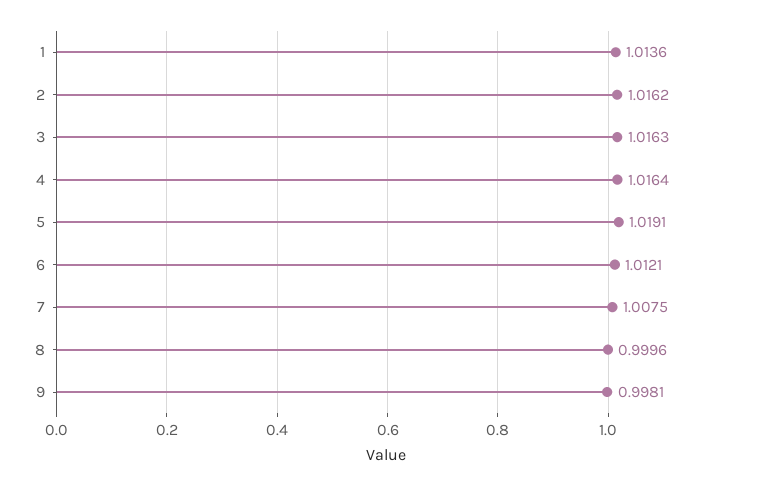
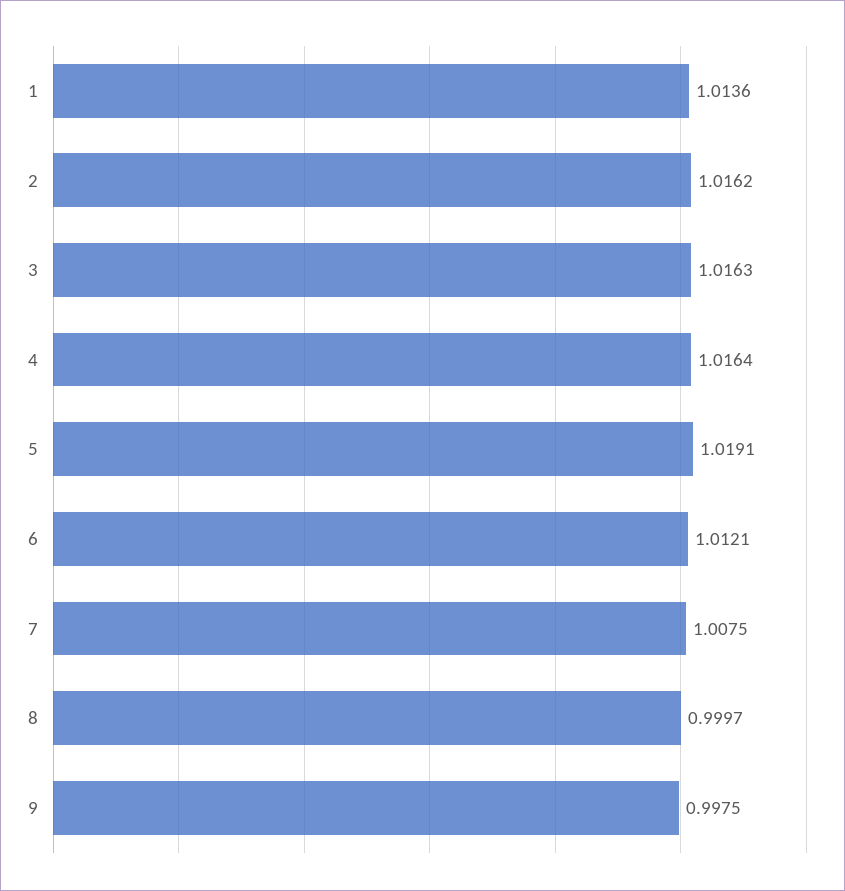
  {
    "1": 1.0136,
    "2": 1.0162,
    "3": 1.0163,
    "4": 1.0164,
    "5": 1.0191,
    "6": 1.0121,
    "7": 1.0075,
-   "8": 0.9996,
+   "8": 0.9997,
-   "9": 0.9981
+   "9": 0.9975
  }

